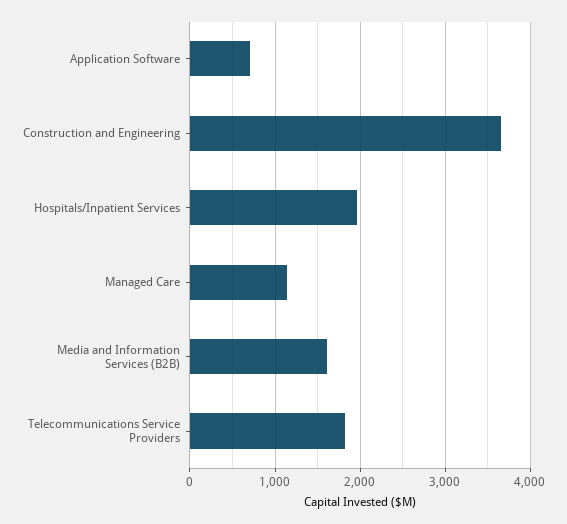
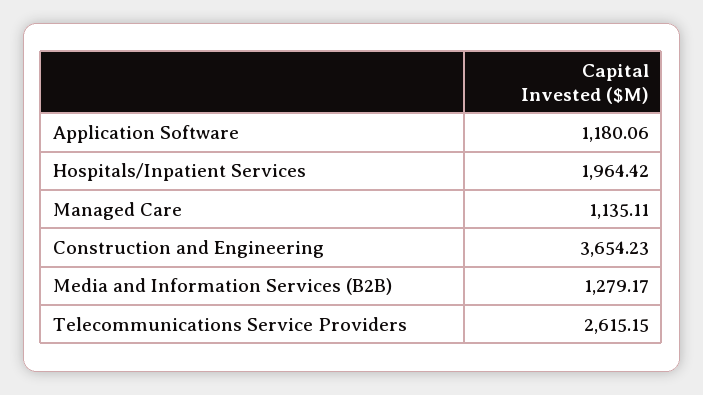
  {
-   "Application Software": 700,
+   "Application Software": 1180.06,
    "Construction and Engineering": 3654.23,
    "Hospitals/Inpatient Services": 1964.42,
    "Managed Care": 1135.11,
-   "Media and Information Services (B2B)": 1600,
+   "Media and Information Services (B2B)": 1279.17,
-   "Telecommunications Service Providers": 1800
+   "Telecommunications Service Providers": 2615.15
  }

